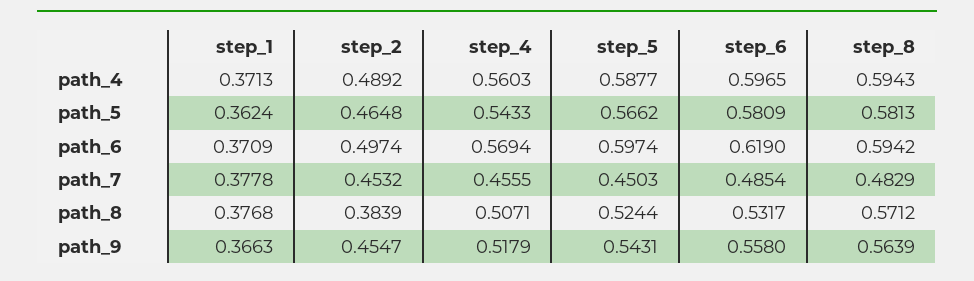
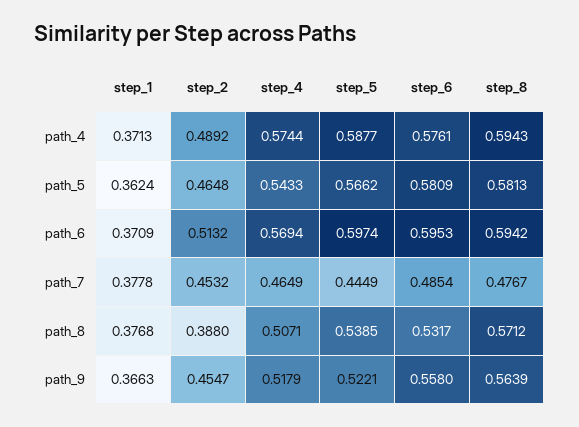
  {
    "step_1": {
      "path_4": 0.3713,
      "path_5": 0.3624,
      "path_6": 0.3709,
      "path_7": 0.3778,
      "path_8": 0.3768,
      "path_9": 0.3663
    },
    "step_2": {
      "path_4": 0.4892,
      "path_5": 0.4648,
-     "path_6": 0.4974,
+     "path_6": 0.5132,
      "path_7": 0.4532,
-     "path_8": 0.3839,
+     "path_8": 0.388,
      "path_9": 0.4547
    },
    "step_4": {
-     "path_4": 0.5603,
+     "path_4": 0.5744,
      "path_5": 0.5433,
      "path_6": 0.5694,
-     "path_7": 0.4555,
+     "path_7": 0.4649,
      "path_8": 0.5071,
      "path_9": 0.5179
    },
    "step_5": {
      "path_4": 0.5877,
      "path_5": 0.5662,
      "path_6": 0.5974,
-     "path_7": 0.4503,
+     "path_7": 0.4449,
-     "path_8": 0.5244,
+     "path_8": 0.5385,
-     "path_9": 0.5431
+     "path_9": 0.5221
    },
    "step_6": {
-     "path_4": 0.5965,
+     "path_4": 0.5761,
      "path_5": 0.5809,
-     "path_6": 0.619,
+     "path_6": 0.5953,
      "path_7": 0.4854,
      "path_8": 0.5317,
      "path_9": 0.558
    },
    "step_8": {
      "path_4": 0.5943,
      "path_5": 0.5813,
      "path_6": 0.5942,
-     "path_7": 0.4829,
+     "path_7": 0.4767,
      "path_8": 0.5712,
      "path_9": 0.5639
    }
  }

